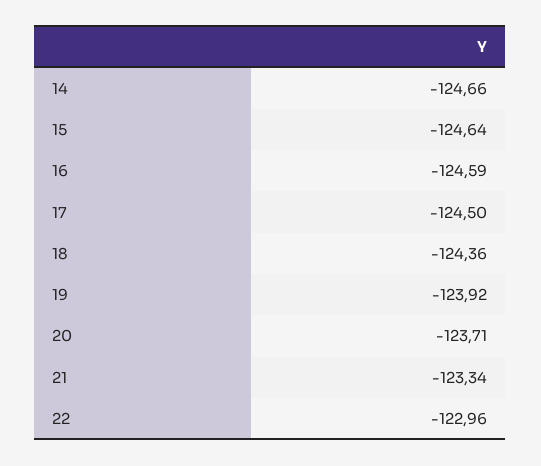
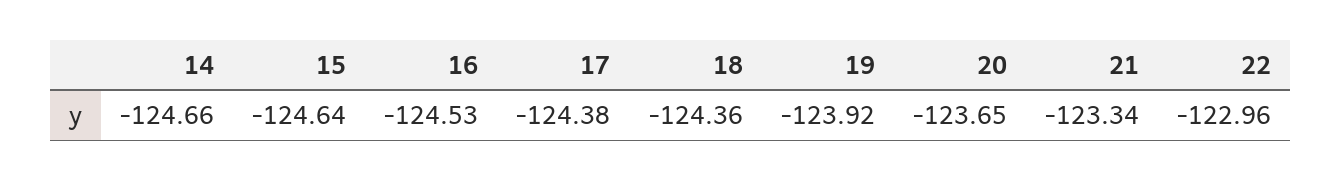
  {
    "14": -124.66,
    "15": -124.64,
-   "16": -124.59,
+   "16": -124.53,
-   "17": -124.5,
+   "17": -124.38,
    "18": -124.36,
    "19": -123.92,
-   "20": -123.71,
+   "20": -123.65,
    "21": -123.34,
    "22": -122.96
  }

